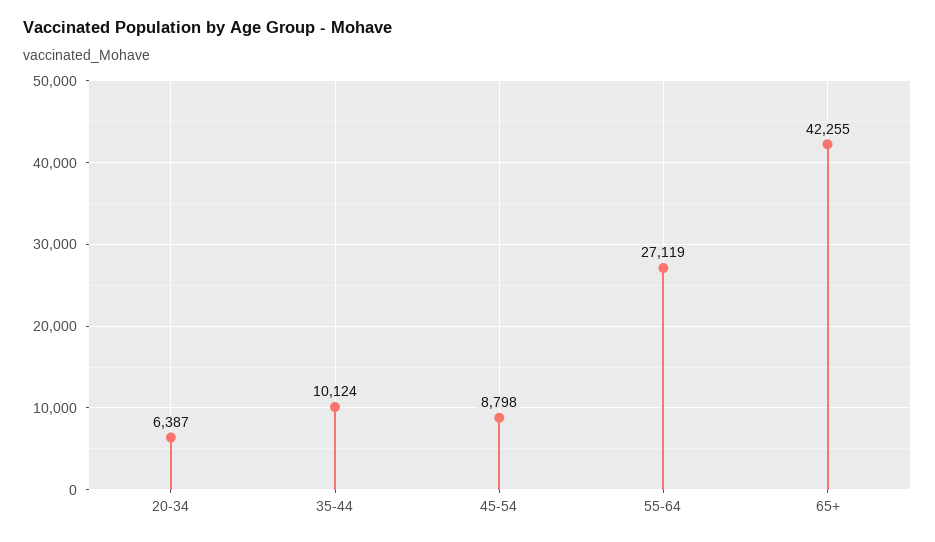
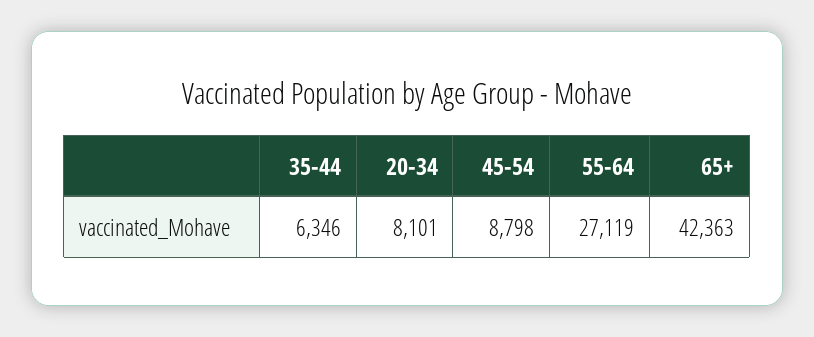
  {
-   "20-34": 6387,
+   "20-34": 8101,
-   "35-44": 10124,
+   "35-44": 6346,
    "45-54": 8798,
    "55-64": 27119,
-   "65+": 42255
+   "65+": 42363
  }

